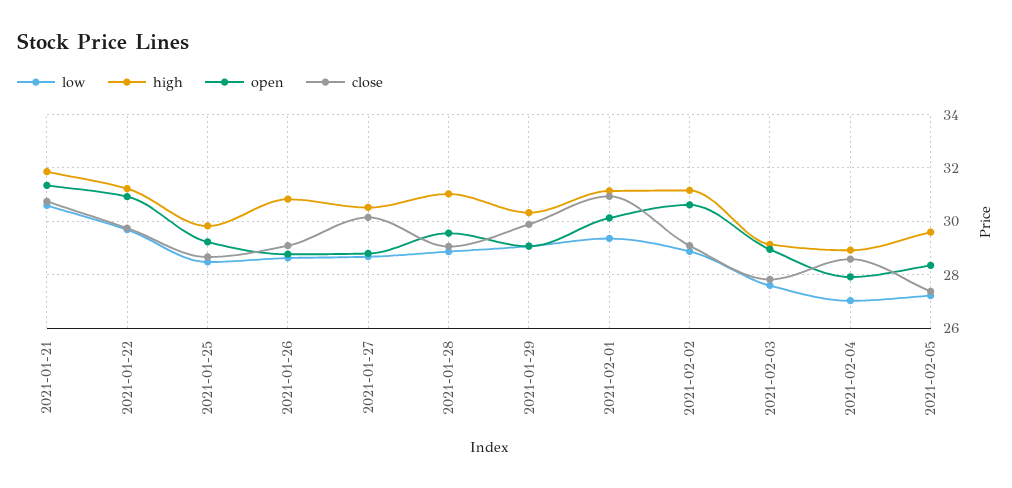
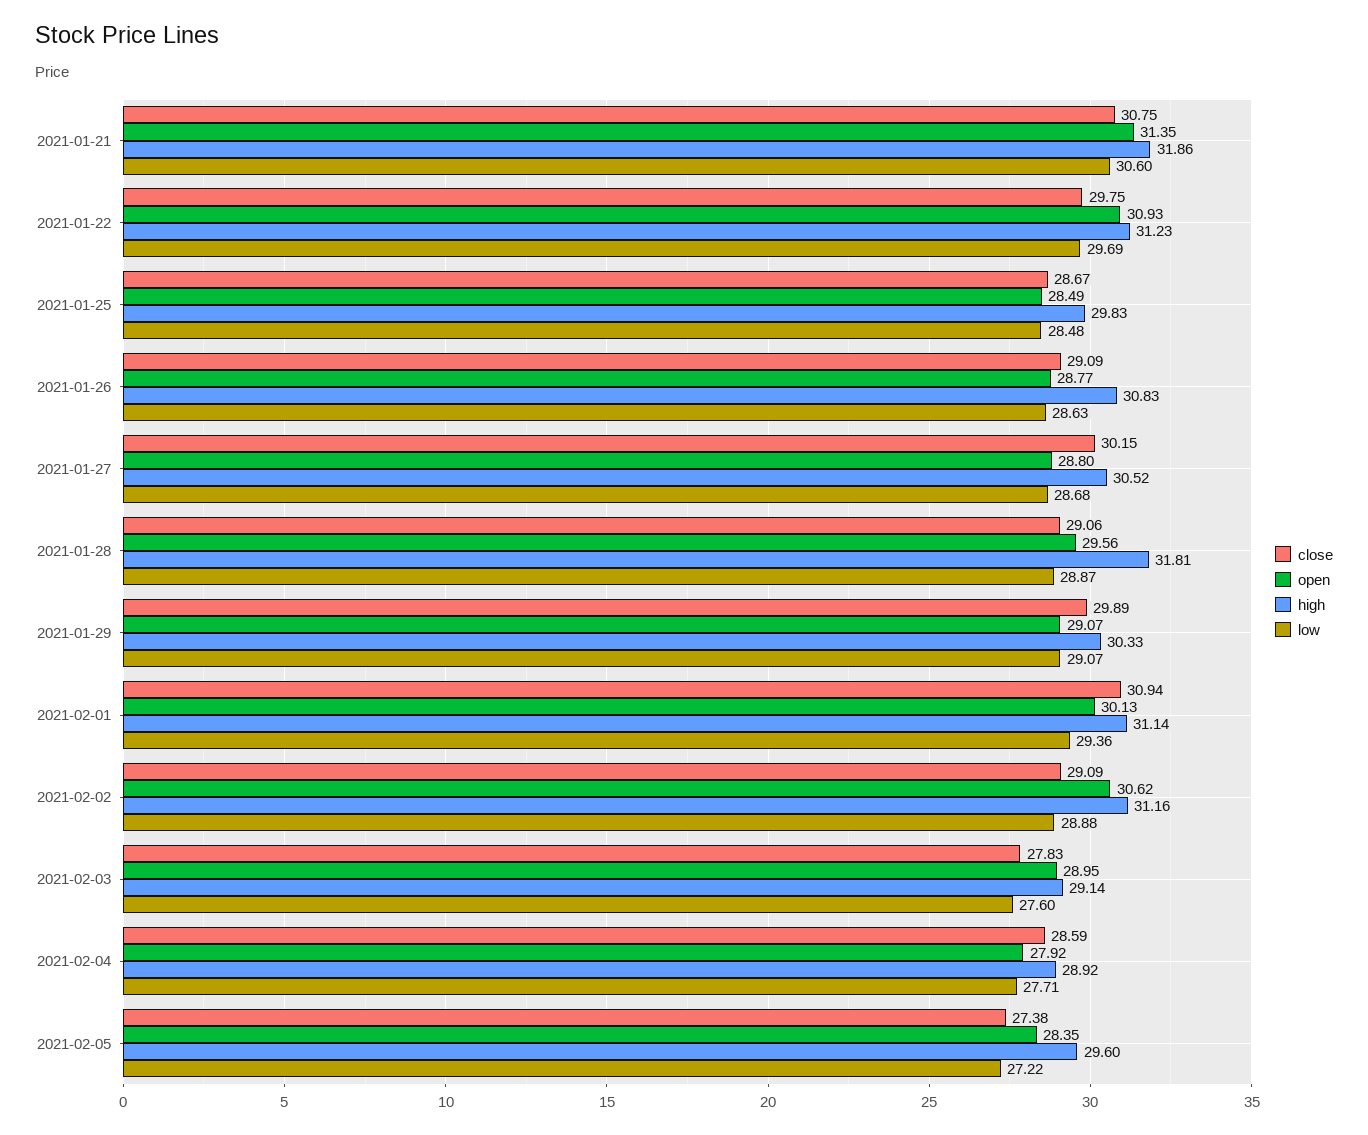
  {
    "low": {
      "2021-01-21": 30.6,
      "2021-01-22": 29.69,
      "2021-01-25": 28.48,
      "2021-01-26": 28.63,
      "2021-01-27": 28.68,
      "2021-01-28": 28.87,
      "2021-01-29": 29.07,
      "2021-02-01": 29.36,
      "2021-02-02": 28.88,
      "2021-02-03": 27.6,
-     "2021-02-04": 27,
+     "2021-02-04": 27.71,
      "2021-02-05": 27.22
    },
    "high": {
      "2021-01-21": 31.86,
      "2021-01-22": 31.23,
      "2021-01-25": 29.83,
      "2021-01-26": 30.83,
      "2021-01-27": 30.52,
-     "2021-01-28": 31,
+     "2021-01-28": 31.81,
      "2021-01-29": 30.33,
      "2021-02-01": 31.14,
      "2021-02-02": 31.16,
      "2021-02-03": 29.14,
      "2021-02-04": 28.92,
      "2021-02-05": 29.6
    },
    "open": {
      "2021-01-21": 31.35,
      "2021-01-22": 30.93,
-     "2021-01-25": 29.25,
+     "2021-01-25": 28.49,
      "2021-01-26": 28.77,
      "2021-01-27": 28.8,
      "2021-01-28": 29.56,
      "2021-01-29": 29.07,
      "2021-02-01": 30.13,
      "2021-02-02": 30.62,
      "2021-02-03": 28.95,
      "2021-02-04": 27.92,
      "2021-02-05": 28.35
    },
    "close": {
      "2021-01-21": 30.75,
      "2021-01-22": 29.75,
      "2021-01-25": 28.67,
      "2021-01-26": 29.09,
      "2021-01-27": 30.15,
      "2021-01-28": 29.06,
      "2021-01-29": 29.89,
      "2021-02-01": 30.94,
      "2021-02-02": 29.09,
      "2021-02-03": 27.83,
      "2021-02-04": 28.59,
      "2021-02-05": 27.38
    }
  }

